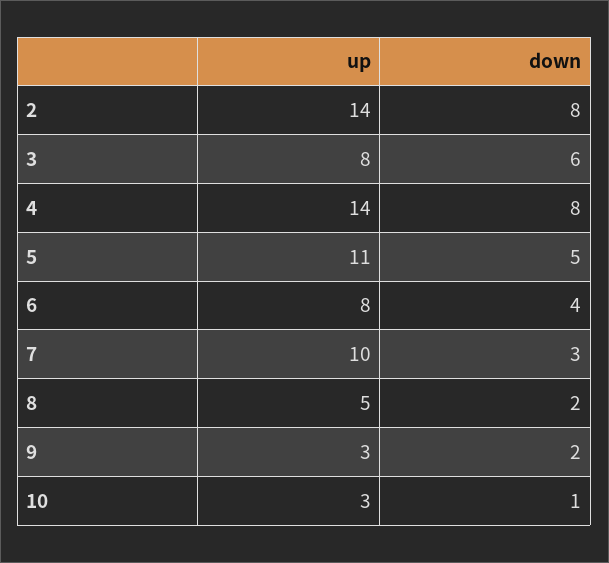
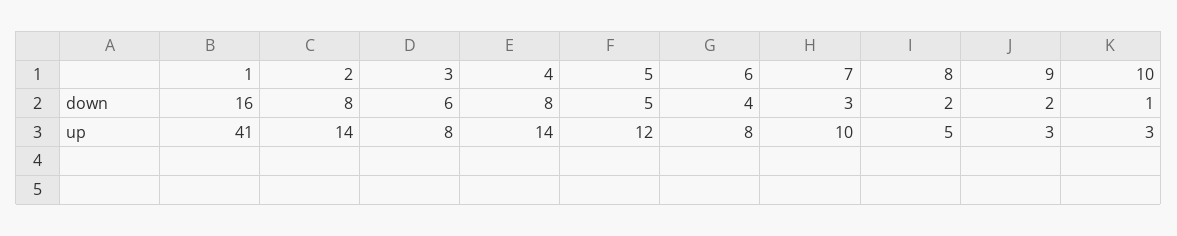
  {
    "up": {
      "2": 14,
      "3": 8,
      "4": 14,
-     "5": 11,
+     "5": 12,
      "6": 8,
      "7": 10,
      "8": 5,
      "9": 3,
-     "10": 3
+     "10": 3,
+     "1": 41
    },
    "down": {
      "2": 8,
      "3": 6,
      "4": 8,
      "5": 5,
      "6": 4,
      "7": 3,
      "8": 2,
      "9": 2,
-     "10": 1
+     "10": 1,
+     "1": 16
    }
  }

